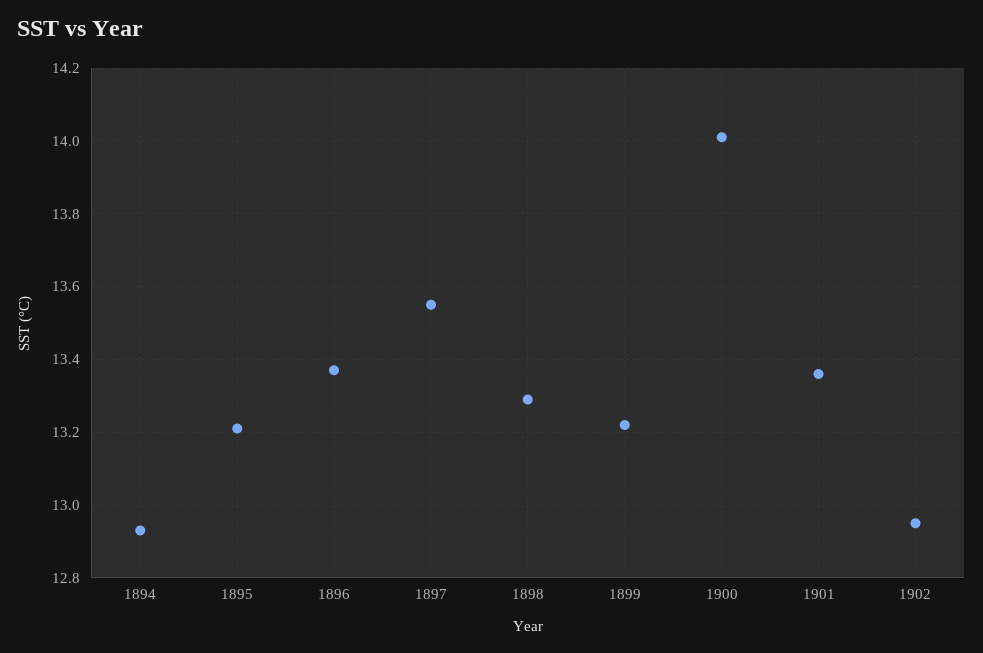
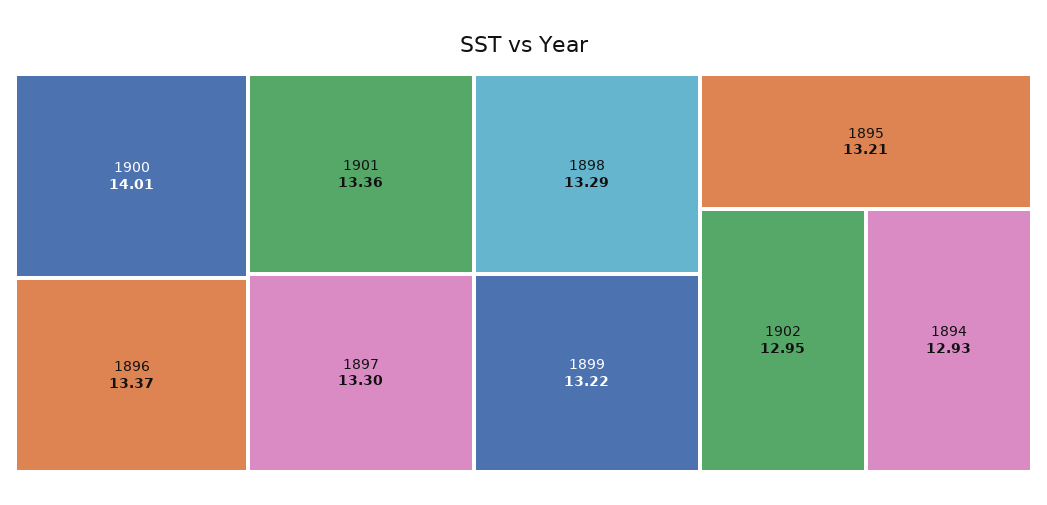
  {
    "1894": 12.93,
    "1895": 13.21,
    "1896": 13.37,
-   "1897": 13.55,
+   "1897": 13.3,
    "1898": 13.29,
    "1899": 13.22,
    "1900": 14.01,
    "1901": 13.36,
    "1902": 12.95
  }

